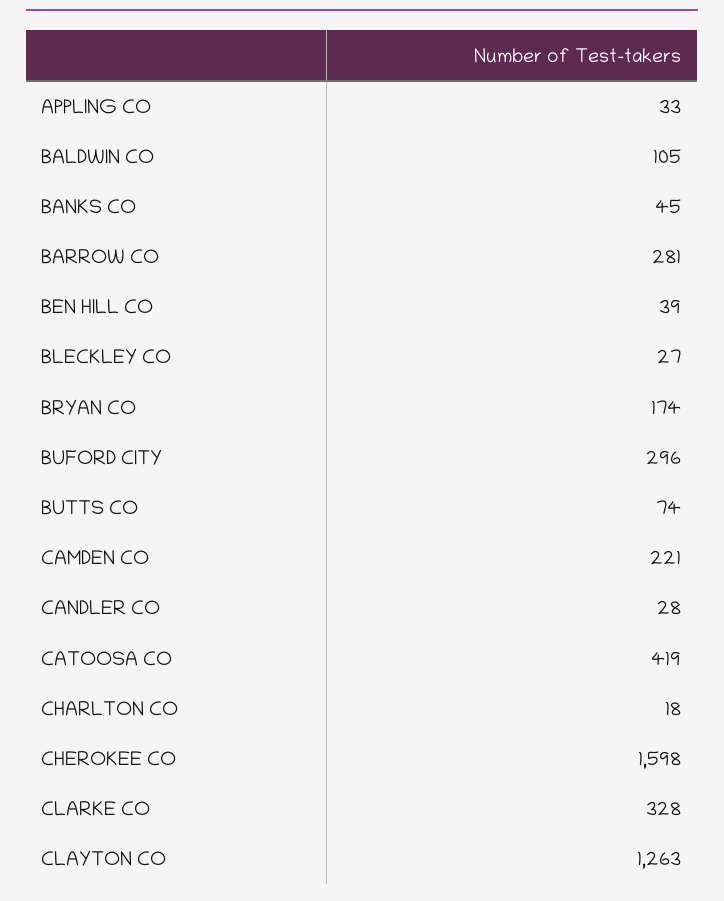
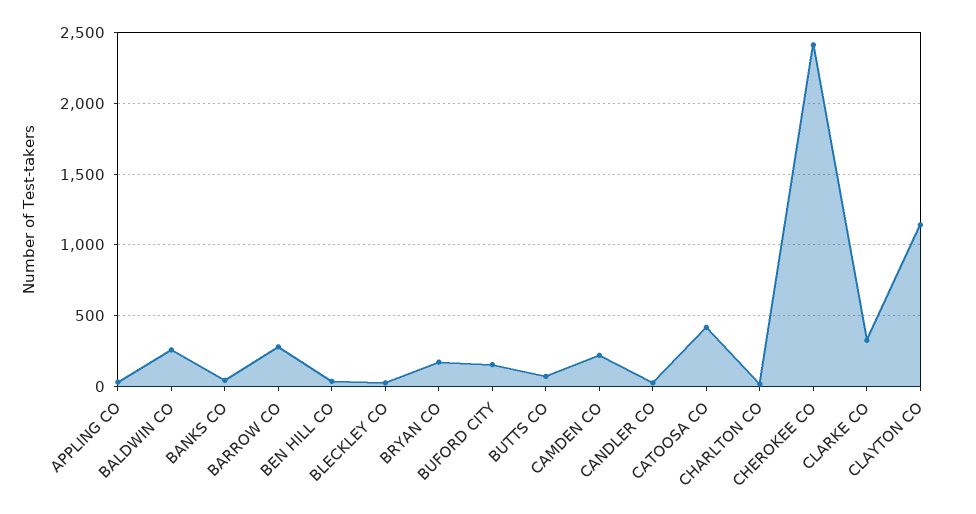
  {
    "APPLING CO": 33,
-   "BALDWIN CO": 105,
+   "BALDWIN CO": 250,
    "BANKS CO": 45,
    "BARROW CO": 281,
    "BEN HILL CO": 39,
    "BLECKLEY CO": 27,
    "BRYAN CO": 174,
-   "BUFORD CITY": 296,
+   "BUFORD CITY": 150,
    "BUTTS CO": 74,
    "CAMDEN CO": 221,
    "CANDLER CO": 28,
    "CATOOSA CO": 419,
    "CHARLTON CO": 18,
-   "CHEROKEE CO": 1598,
+   "CHEROKEE CO": 2400,
    "CLARKE CO": 328,
-   "CLAYTON CO": 1263
+   "CLAYTON CO": 1150
  }

